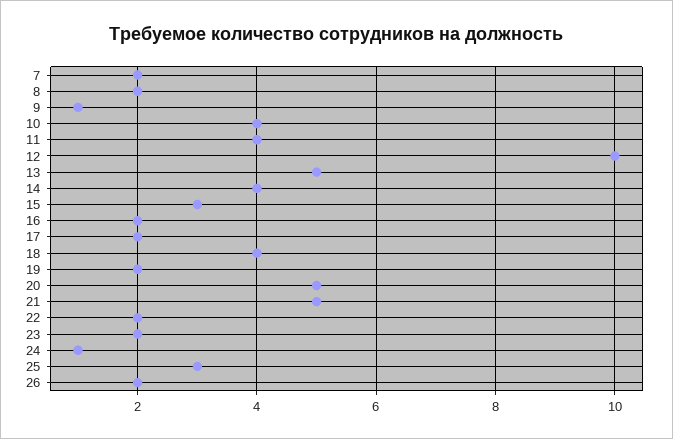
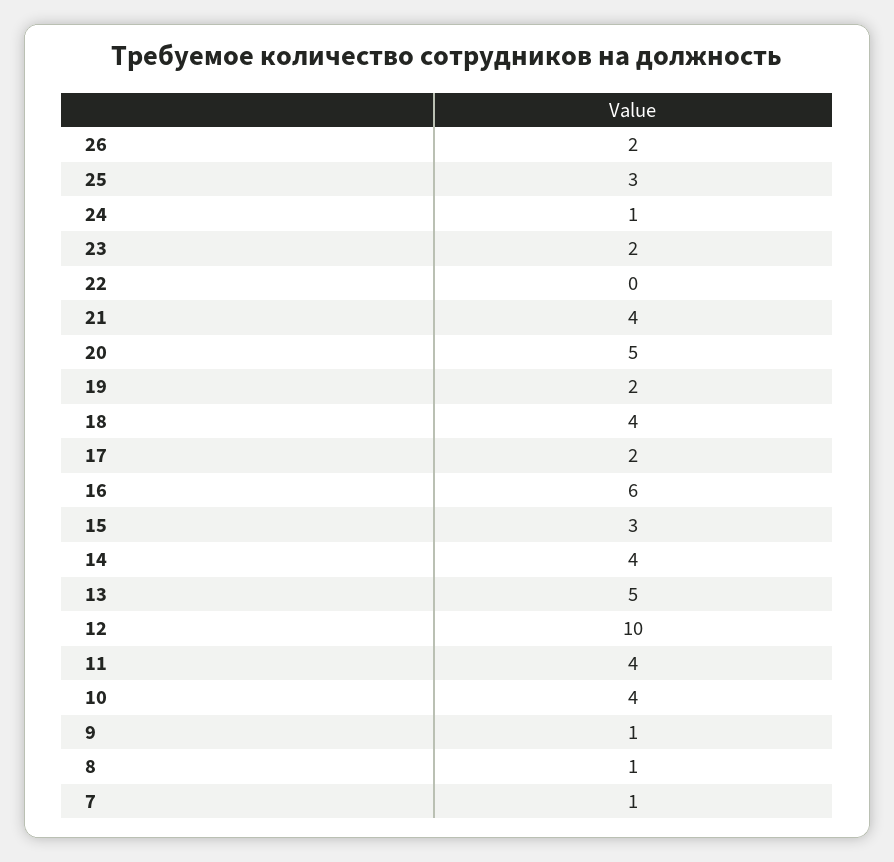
  {
-   "7": 2,
+   "7": 1,
-   "8": 2,
+   "8": 1,
    "9": 1,
    "10": 4,
    "11": 4,
    "12": 10,
    "13": 5,
    "14": 4,
    "15": 3,
-   "16": 2,
+   "16": 6,
    "17": 2,
    "18": 4,
    "19": 2,
    "20": 5,
-   "21": 5,
+   "21": 4,
-   "22": 2,
+   "22": 0,
    "23": 2,
    "24": 1,
    "25": 3,
    "26": 2
  }

